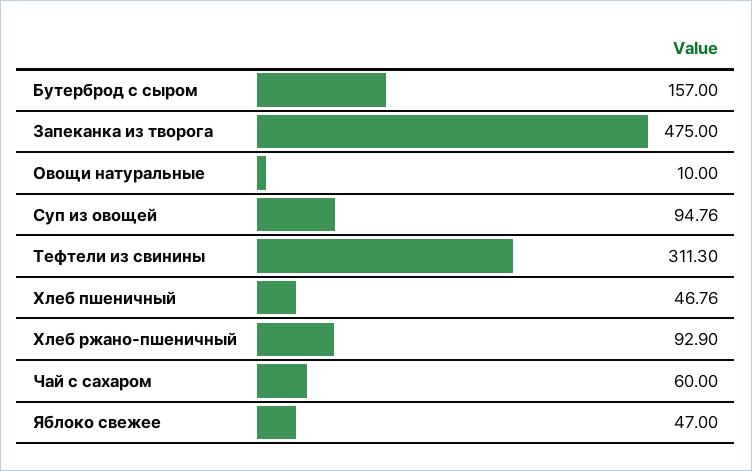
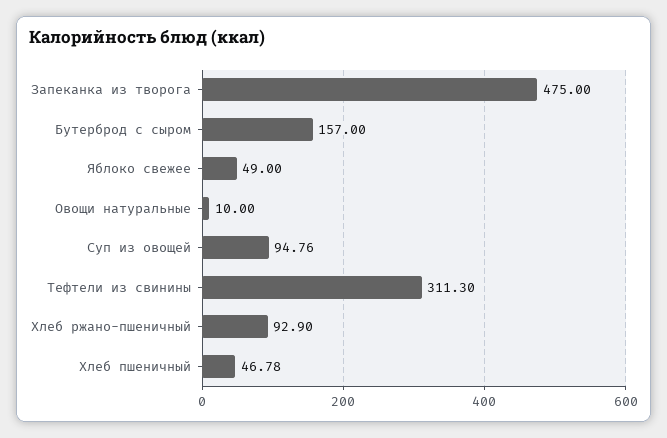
  {
    "Бутерброд с сыром": 157,
    "Запеканка из творога": 475,
    "Овощи натуральные": 10,
    "Суп из овощей": 94.76,
    "Тефтели из свинины": 311.3,
-   "Хлеб пшеничный": 46.76,
+   "Хлеб пшеничный": 46.78,
    "Хлеб ржано-пшеничный": 92.9,
-   "Чай с сахаром": 60,
-   "Яблоко свежее": 47
+   "Яблоко свежее": 49
  }

